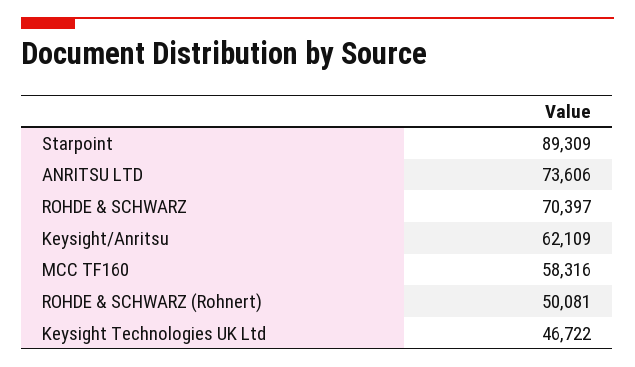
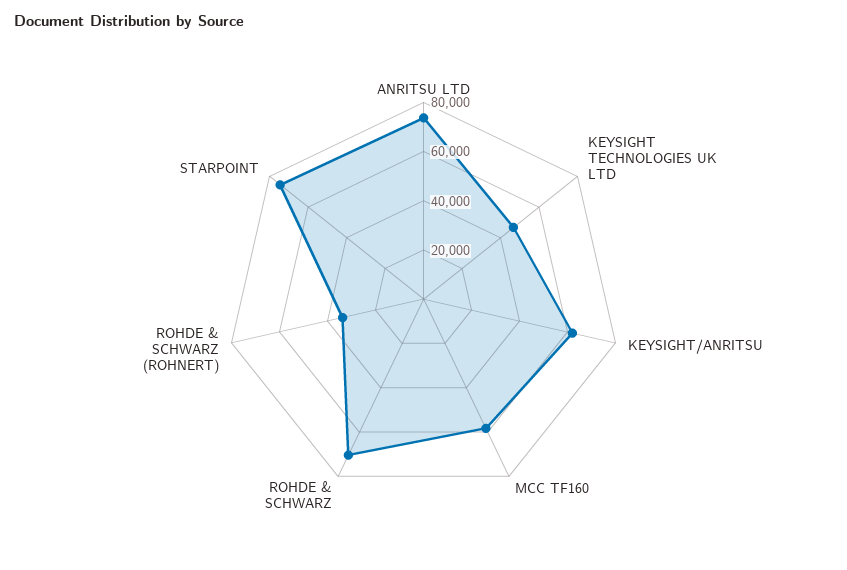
  {
-   "Starpoint": 89309,
+   "Starpoint": 75000,
    "ANRITSU LTD": 73606,
    "ROHDE & SCHWARZ": 70397,
    "Keysight/Anritsu": 62109,
    "MCC TF160": 58316,
-   "ROHDE & SCHWARZ (Rohnert)": 50081,
+   "ROHDE & SCHWARZ (Rohnert)": 35000,
    "Keysight Technologies UK Ltd": 46722
  }

